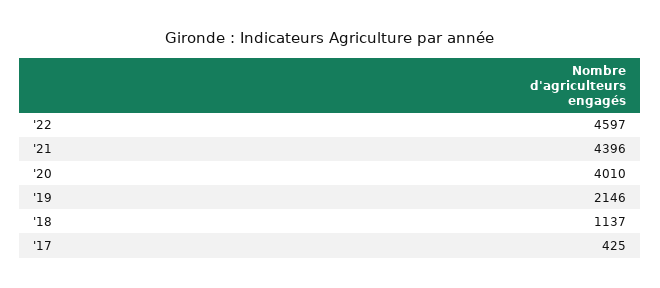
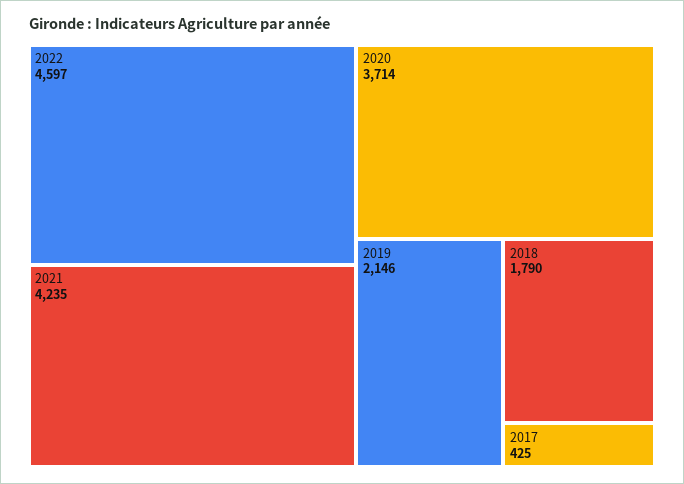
  {
    "'22": 4597,
-   "'21": 4396,
+   "'21": 4235,
-   "'20": 4010,
+   "'20": 3714,
    "'19": 2146,
-   "'18": 1137,
+   "'18": 1790,
    "'17": 425
  }

